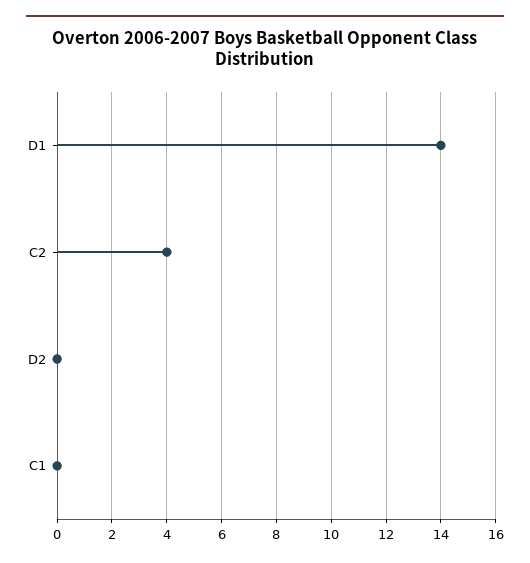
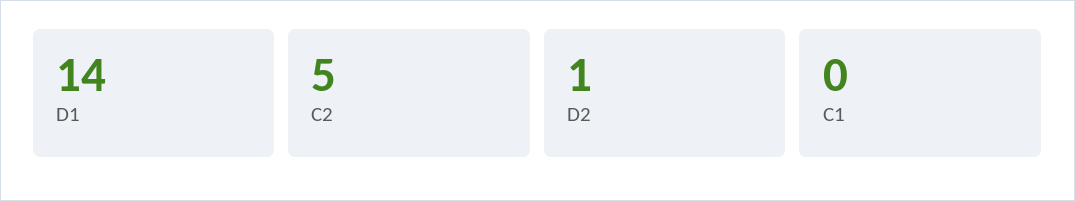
  {
    "D1": 14,
-   "C2": 4,
+   "C2": 5,
-   "D2": 0,
+   "D2": 1,
    "C1": 0
  }

